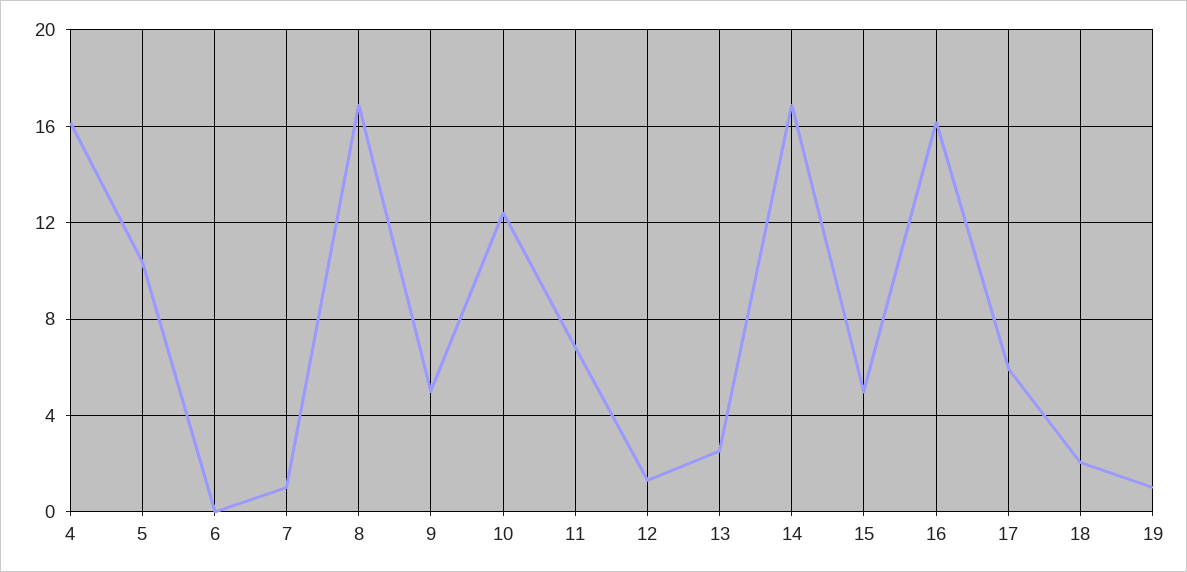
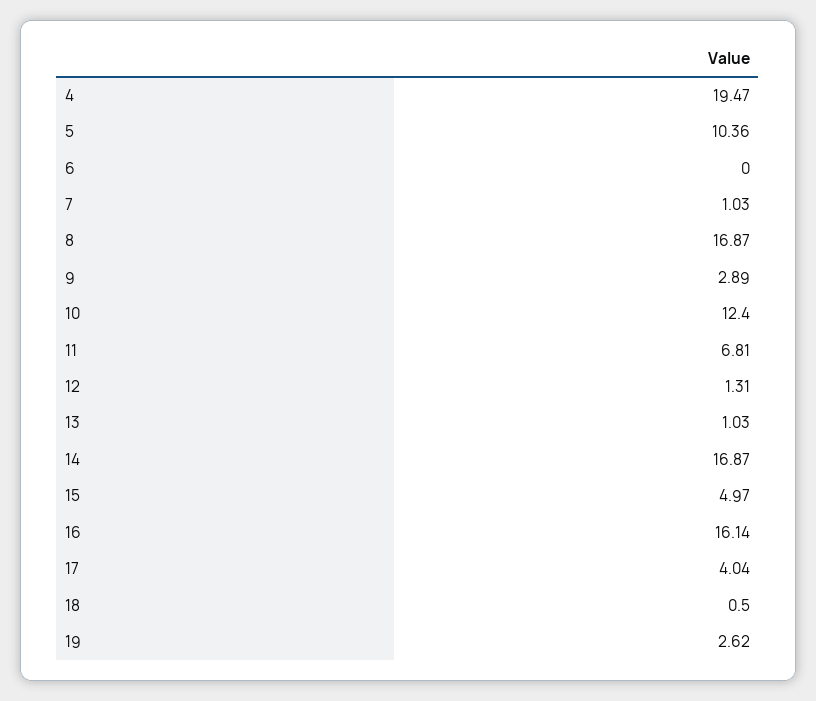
  {
-   "4": 16,
+   "4": 19.47,
    "5": 10.36,
    "6": 0,
    "7": 1.03,
    "8": 16.87,
-   "9": 5,
+   "9": 2.89,
    "10": 12.4,
    "11": 6.81,
    "12": 1.31,
-   "13": 2.5,
+   "13": 1.03,
    "14": 16.87,
    "15": 4.97,
    "16": 16.14,
-   "17": 6,
+   "17": 4.04,
-   "18": 2,
+   "18": 0.5,
-   "19": 1
+   "19": 2.62
  }

